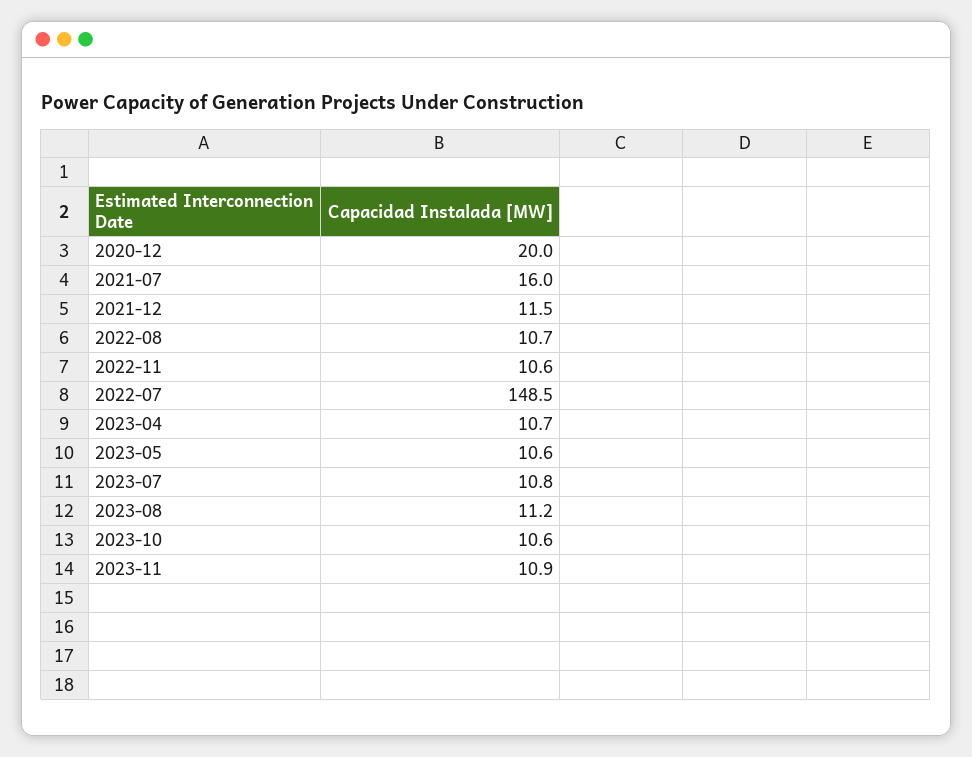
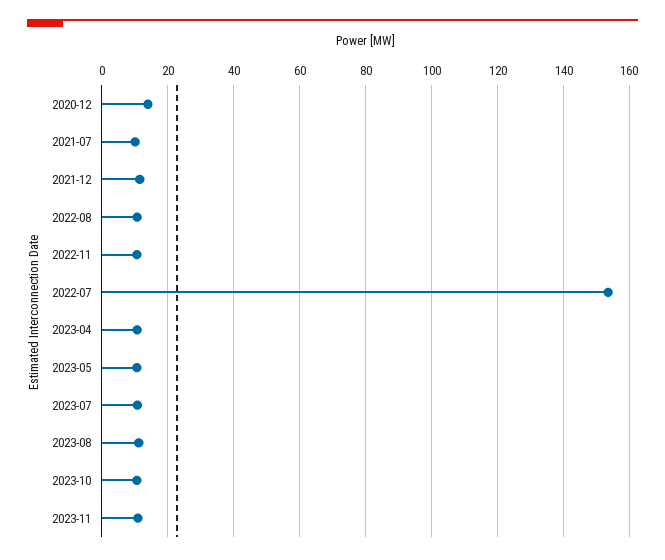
  {
-   "2020-12": 20,
+   "2020-12": 14,
-   "2021-07": 16,
+   "2021-07": 10,
    "2021-12": 11.5,
    "2022-08": 10.7,
    "2022-11": 10.6,
-   "2022-07": 148.5,
+   "2022-07": 154,
    "2023-04": 10.7,
    "2023-05": 10.6,
    "2023-07": 10.8,
    "2023-08": 11.2,
    "2023-10": 10.6,
    "2023-11": 10.9
  }

